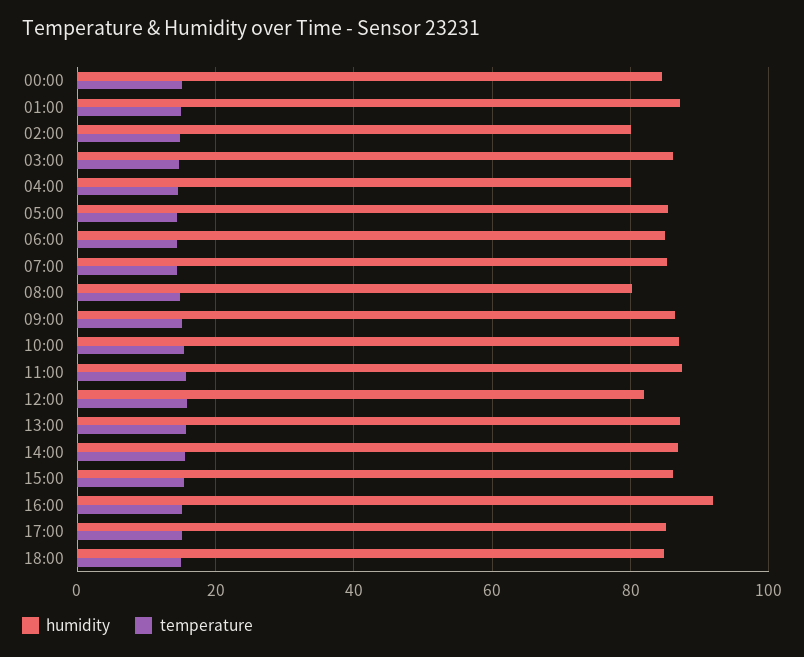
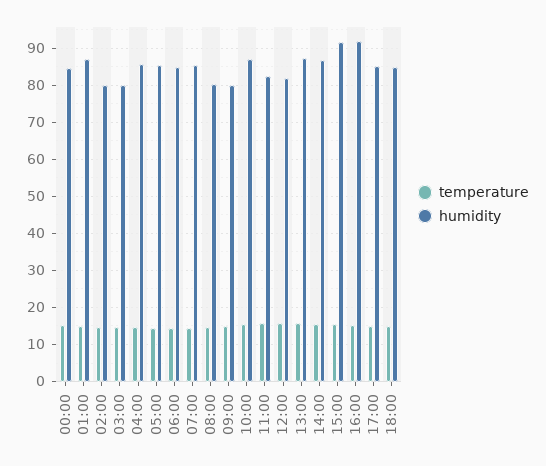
  {
    "humidity": {
      "00:00": 84,
      "01:00": 88,
      "02:00": 80,
-     "03:00": 86,
+     "03:00": 80,
-     "04:00": 80,
+     "04:00": 86,
      "05:00": 86,
      "06:00": 86,
      "07:00": 86,
      "08:00": 80,
-     "09:00": 86,
+     "09:00": 80,
      "10:00": 88,
-     "11:00": 88,
+     "11:00": 82,
      "12:00": 82,
      "13:00": 88,
      "14:00": 86,
-     "15:00": 86,
+     "15:00": 92,
      "16:00": 92,
      "17:00": 86,
      "18:00": 84
    },
    "temperature": {
      "00:00": 16,
      "01:00": 16,
      "02:00": 14,
      "03:00": 14,
      "04:00": 14,
      "05:00": 14,
      "06:00": 14,
      "07:00": 14,
      "08:00": 14,
      "09:00": 16,
      "10:00": 16,
      "11:00": 16,
      "12:00": 16,
      "13:00": 16,
      "14:00": 16,
      "15:00": 16,
      "16:00": 16,
      "17:00": 16,
      "18:00": 16
    }
  }

